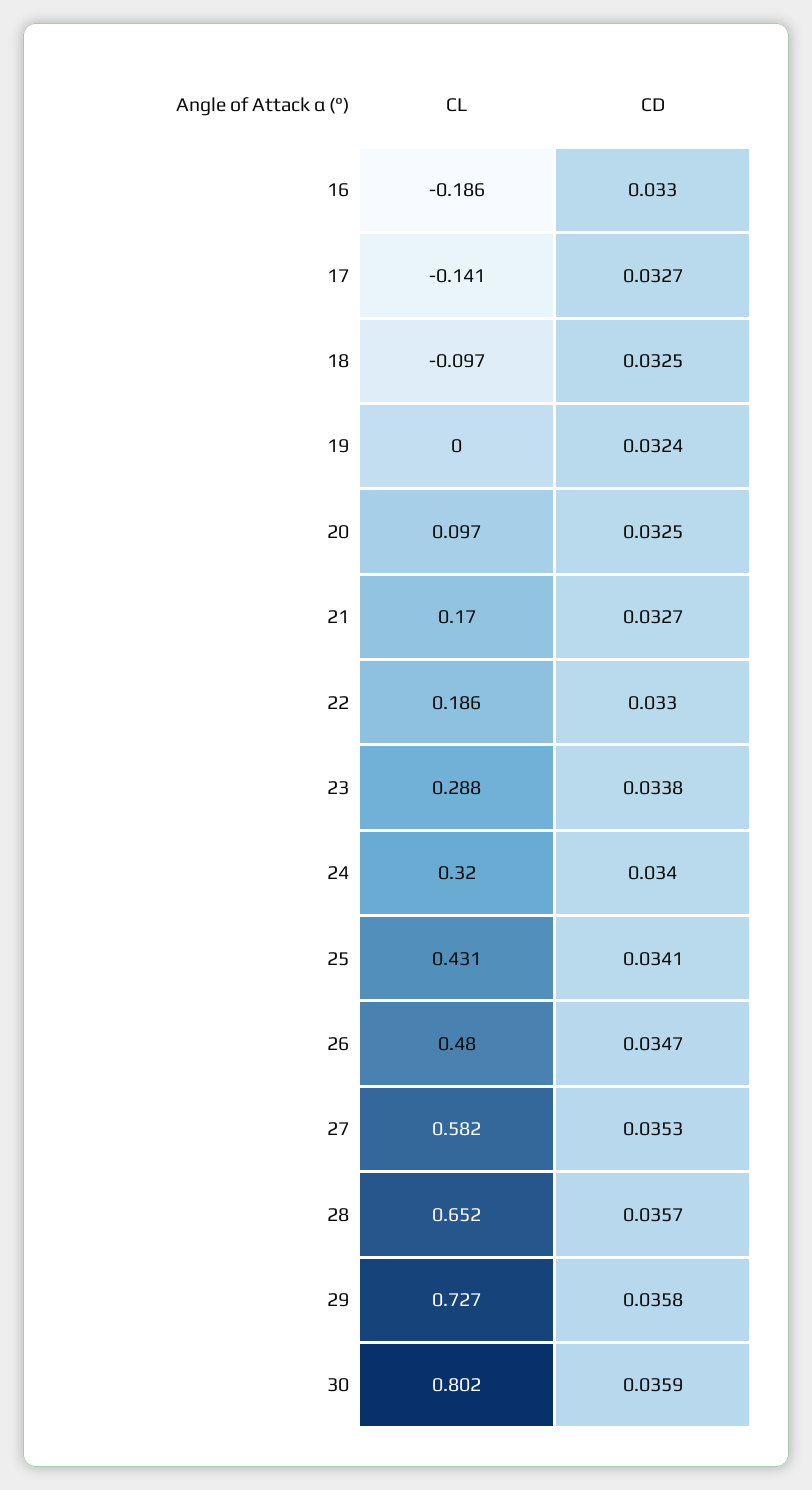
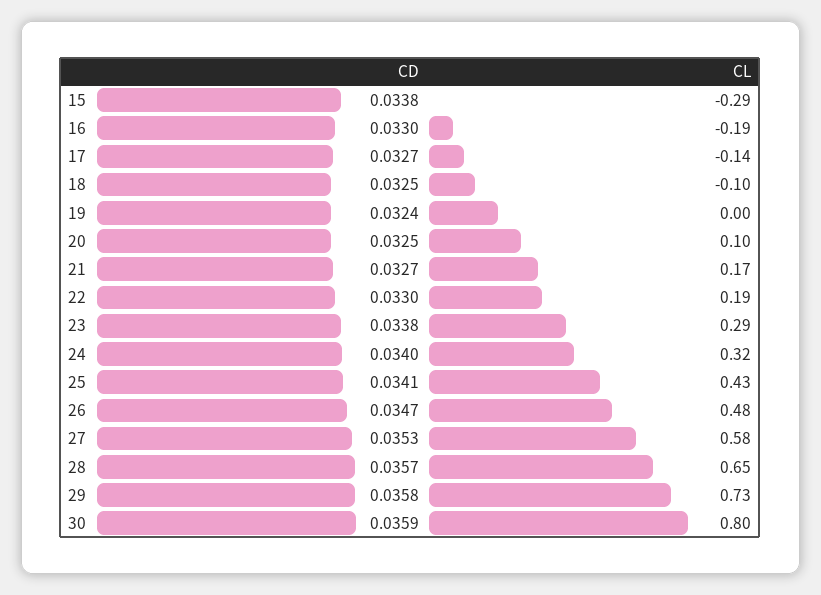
  {
    "CL": {
      "16": -0.186,
      "17": -0.141,
      "18": -0.097,
      "19": 0,
      "20": 0.097,
      "21": 0.17,
      "22": 0.186,
      "23": 0.288,
      "24": 0.32,
      "25": 0.431,
      "26": 0.48,
      "27": 0.582,
      "28": 0.652,
      "29": 0.727,
-     "30": 0.802
+     "30": 0.802,
+     "15": -0.29
    },
    "CD": {
      "16": 0.033,
      "17": 0.0327,
      "18": 0.0325,
      "19": 0.0324,
      "20": 0.0325,
      "21": 0.0327,
      "22": 0.033,
      "23": 0.0338,
      "24": 0.034,
      "25": 0.0341,
      "26": 0.0347,
      "27": 0.0353,
      "28": 0.0357,
      "29": 0.0358,
-     "30": 0.0359
+     "30": 0.0359,
+     "15": 0.0338
    }
  }

